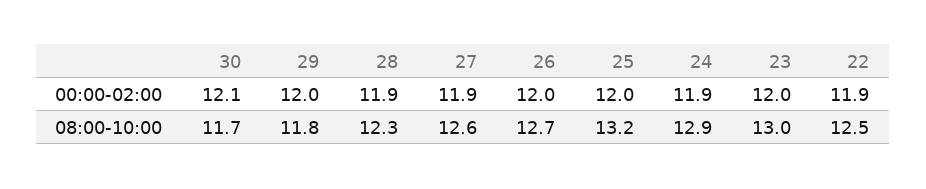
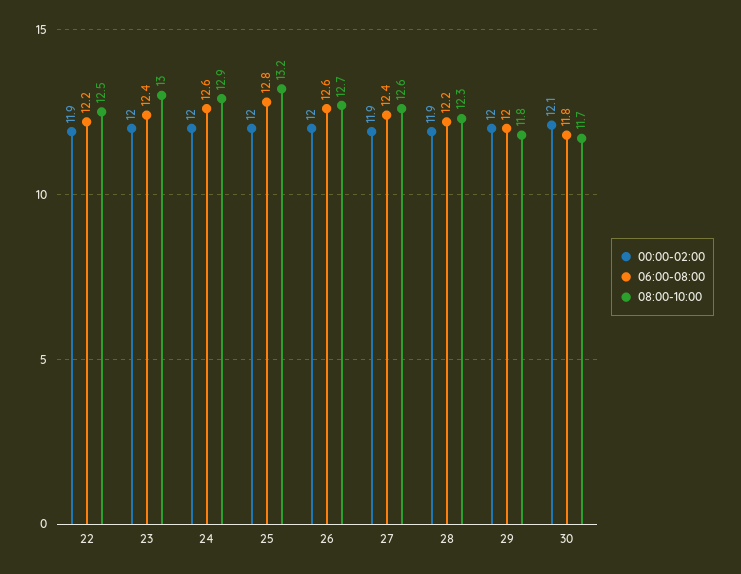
  {
    "00:00-02:00": {
      "30": 12.1,
      "29": 12,
      "28": 11.9,
      "27": 11.9,
      "26": 12,
      "25": 12,
-     "24": 11.9,
+     "24": 12,
      "23": 12,
      "22": 11.9
    },
    "08:00-10:00": {
      "30": 11.7,
      "29": 11.8,
      "28": 12.3,
      "27": 12.6,
      "26": 12.7,
      "25": 13.2,
      "24": 12.9,
      "23": 13,
      "22": 12.5
-   }
+   },
+   "06:00-08:00": {
+     "22": 12.2,
+     "23": 12.4,
+     "24": 12.6,
+     "25": 12.8,
+     "26": 12.6,
+     "27": 12.4,
+     "28": 12.2,
+     "29": 12,
+     "30": 11.8
+   }
  }

